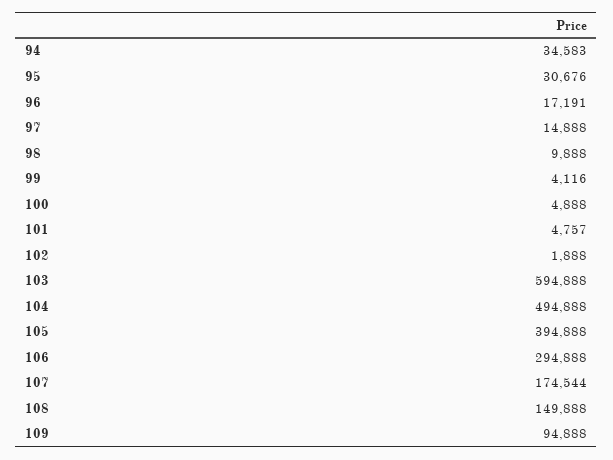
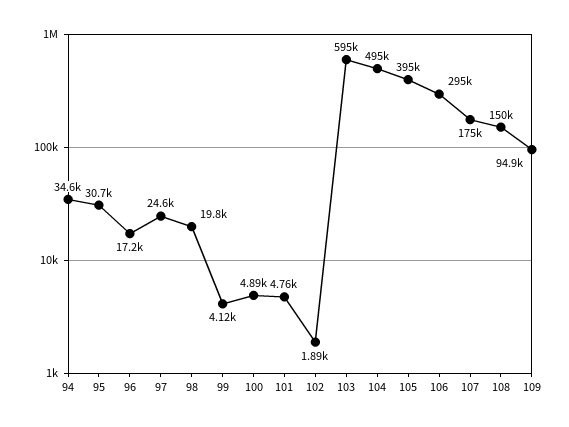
  {
    "94": 34583,
    "95": 30676,
    "96": 17191,
-   "97": 14888,
+   "97": 24600,
-   "98": 9888,
+   "98": 19800,
    "99": 4116,
    "100": 4888,
    "101": 4757,
    "102": 1888,
    "103": 594888,
    "104": 494888,
    "105": 394888,
    "106": 294888,
    "107": 174544,
    "108": 149888,
    "109": 94888
  }

